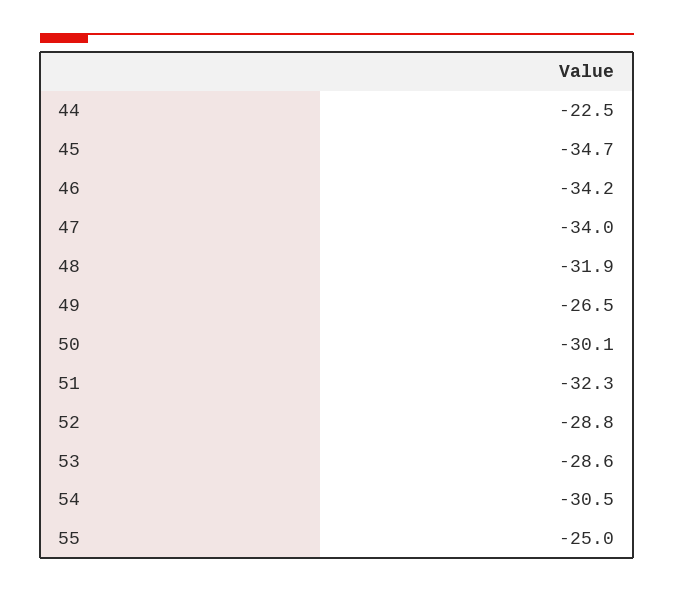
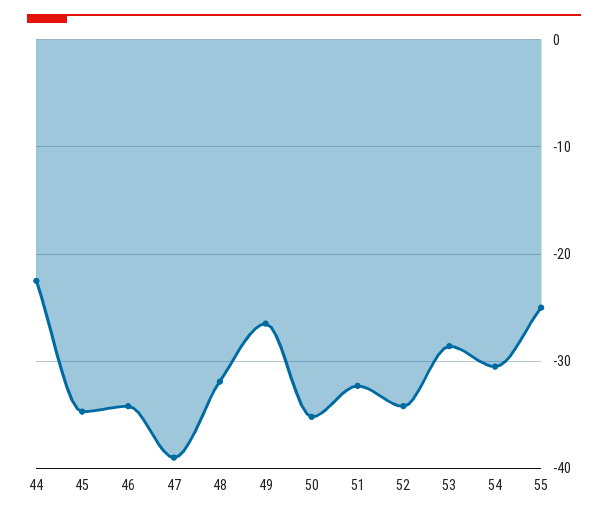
  {
    "44": -22.5,
    "45": -34.7,
    "46": -34.2,
-   "47": -34,
+   "47": -39,
    "48": -31.9,
    "49": -26.5,
-   "50": -30.1,
+   "50": -35,
    "51": -32.3,
-   "52": -28.8,
+   "52": -34,
    "53": -28.6,
    "54": -30.5,
    "55": -25
  }

